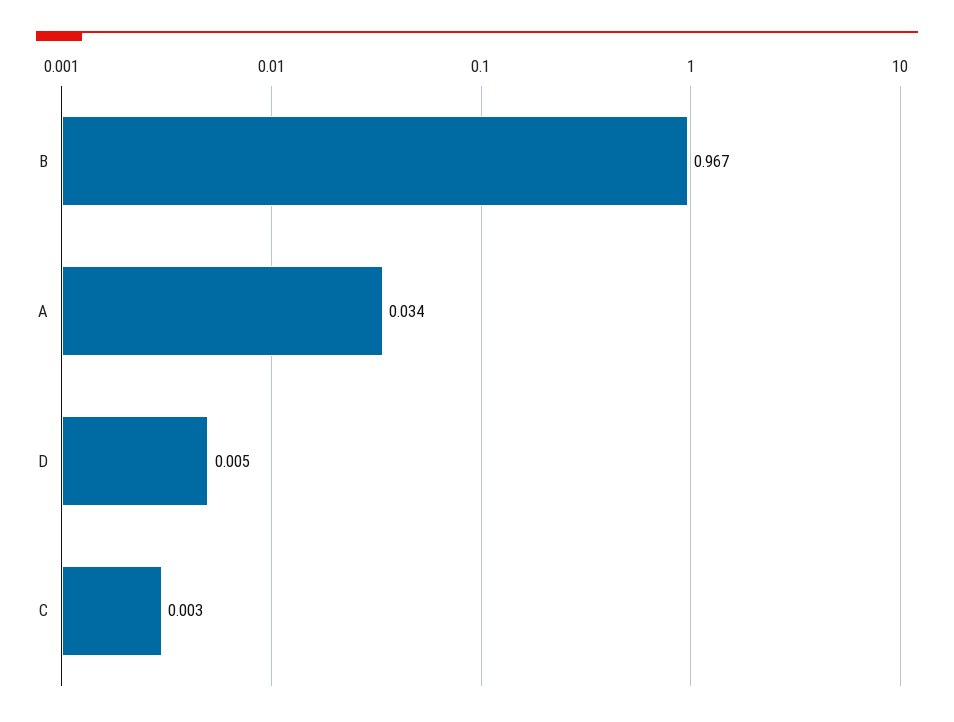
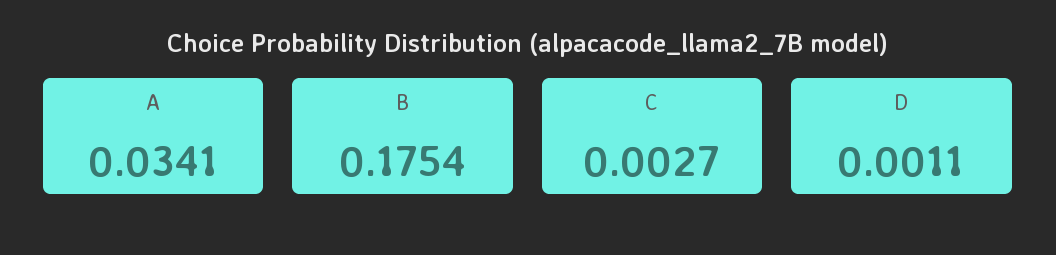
  {
-   "B": 0.967,
+   "B": 0.1754,
    "A": 0.0341,
-   "D": 0.005,
+   "D": 0.0011,
    "C": 0.0027
  }

